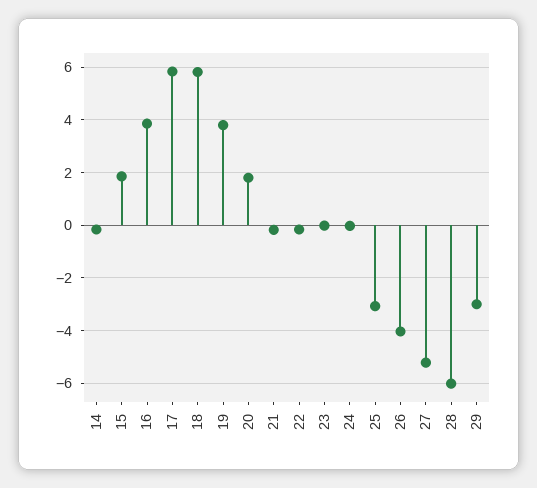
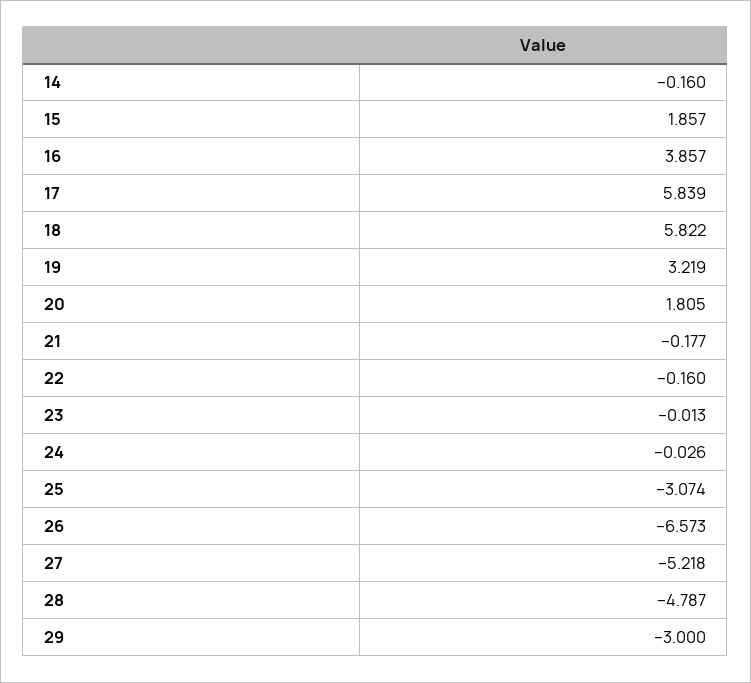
  {
    "14": -0.16,
    "15": 1.857,
    "16": 3.857,
    "17": 5.839,
    "18": 5.822,
-   "19": 3.75,
+   "19": 3.219,
    "20": 1.805,
    "21": -0.177,
    "22": -0.16,
    "23": -0.013,
    "24": -0.026,
    "25": -3.074,
-   "26": -4,
+   "26": -6.573,
    "27": -5.218,
-   "28": -6,
+   "28": -4.787,
    "29": -3
  }

